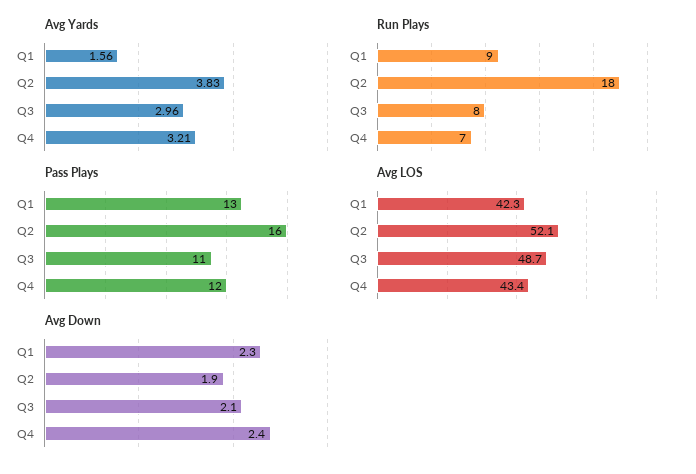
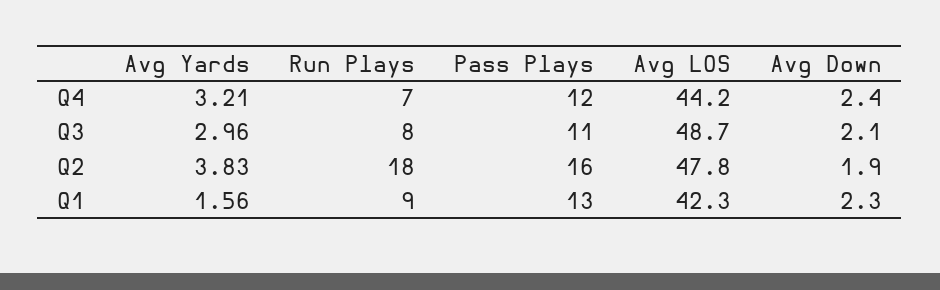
  {
    "Avg Yards": {
      "Q1": 1.56,
      "Q2": 3.83,
      "Q3": 2.96,
      "Q4": 3.21
    },
    "Run Plays": {
      "Q1": 9,
      "Q2": 18,
      "Q3": 8,
      "Q4": 7
    },
    "Pass Plays": {
      "Q1": 13,
      "Q2": 16,
      "Q3": 11,
      "Q4": 12
    },
    "Avg LOS": {
      "Q1": 42.3,
-     "Q2": 52.1,
+     "Q2": 47.8,
      "Q3": 48.7,
-     "Q4": 43.4
+     "Q4": 44.2
    },
    "Avg Down": {
      "Q1": 2.3,
      "Q2": 1.9,
      "Q3": 2.1,
      "Q4": 2.4
    }
  }

